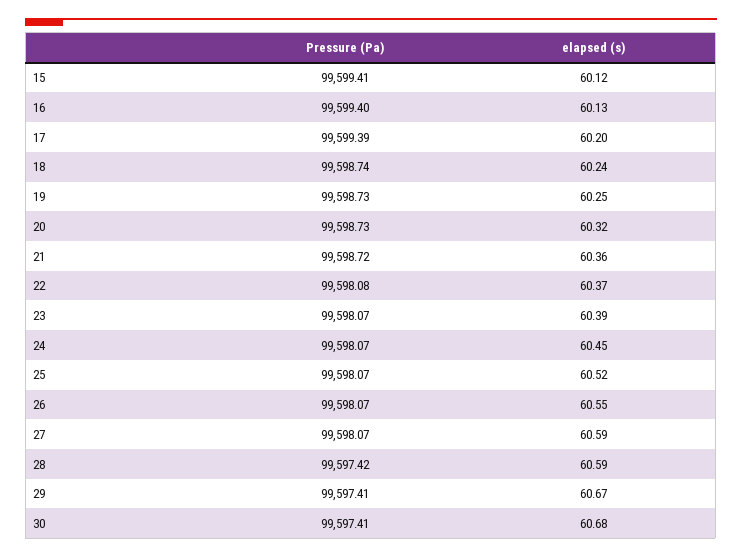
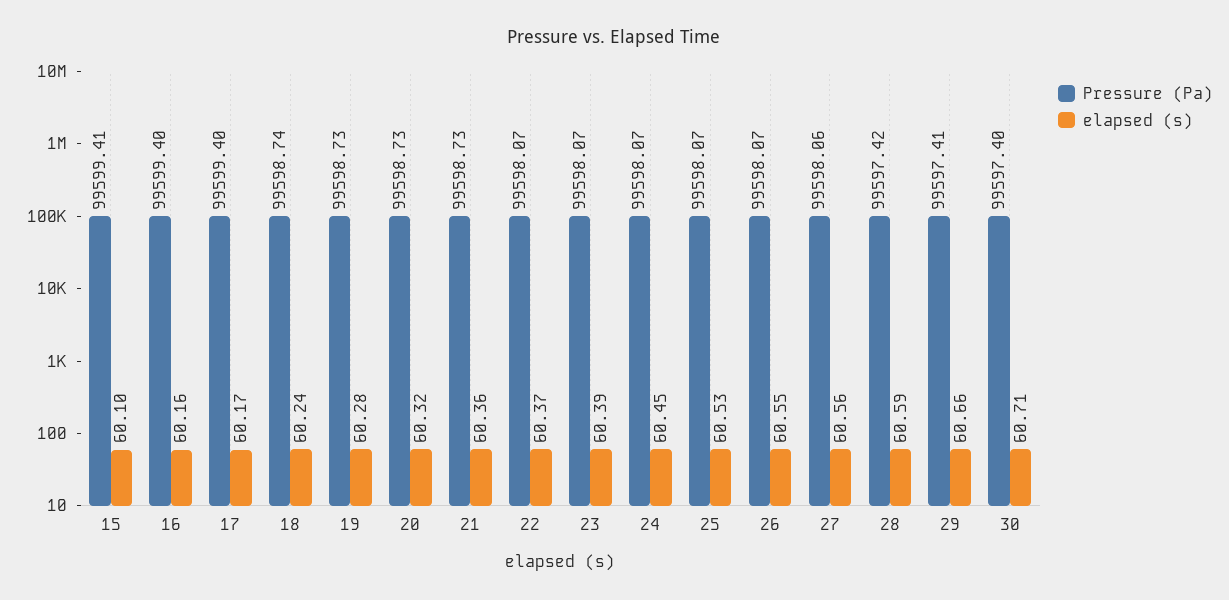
  {
    "Pressure (Pa)": {
      "15": 99599.41,
      "16": 99599.4,
-     "17": 99599.39,
+     "17": 99599.4,
      "18": 99598.74,
      "19": 99598.73,
      "20": 99598.73,
-     "21": 99598.72,
+     "21": 99598.73,
-     "22": 99598.08,
+     "22": 99598.07,
      "23": 99598.07,
      "24": 99598.07,
      "25": 99598.07,
      "26": 99598.07,
-     "27": 99598.07,
+     "27": 99598.06,
      "28": 99597.42,
      "29": 99597.41,
-     "30": 99597.41
+     "30": 99597.4
    },
    "elapsed (s)": {
-     "15": 60.12,
+     "15": 60.1,
-     "16": 60.13,
+     "16": 60.16,
-     "17": 60.2,
+     "17": 60.17,
      "18": 60.24,
-     "19": 60.25,
+     "19": 60.28,
      "20": 60.32,
      "21": 60.36,
      "22": 60.37,
      "23": 60.39,
      "24": 60.45,
-     "25": 60.52,
+     "25": 60.53,
      "26": 60.55,
-     "27": 60.59,
+     "27": 60.56,
      "28": 60.59,
-     "29": 60.67,
+     "29": 60.66,
-     "30": 60.68
+     "30": 60.71
    }
  }

